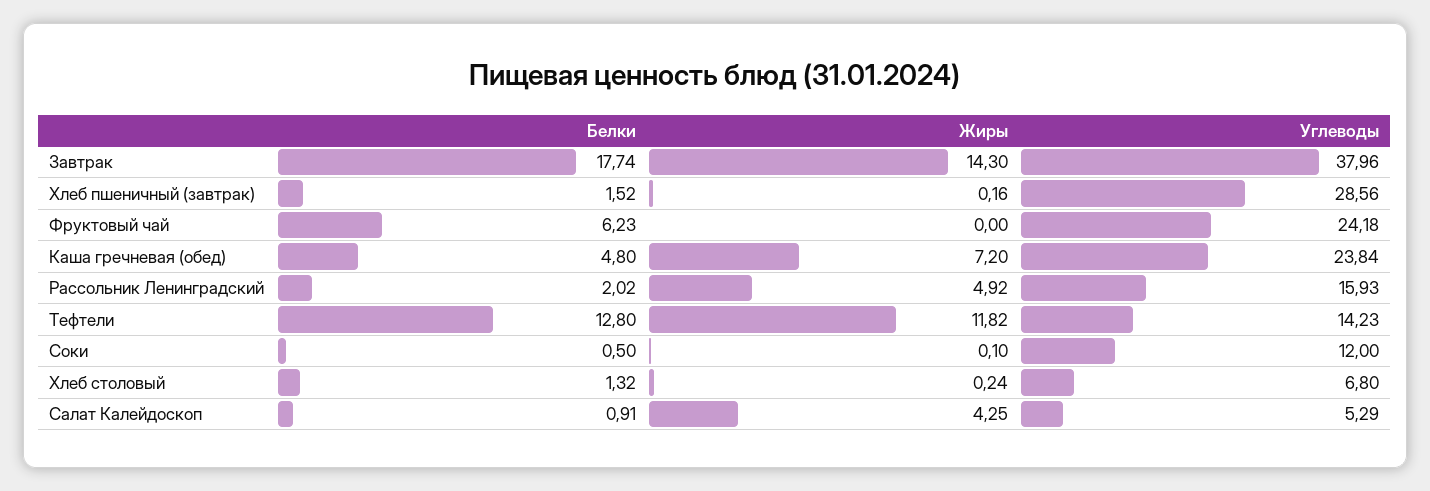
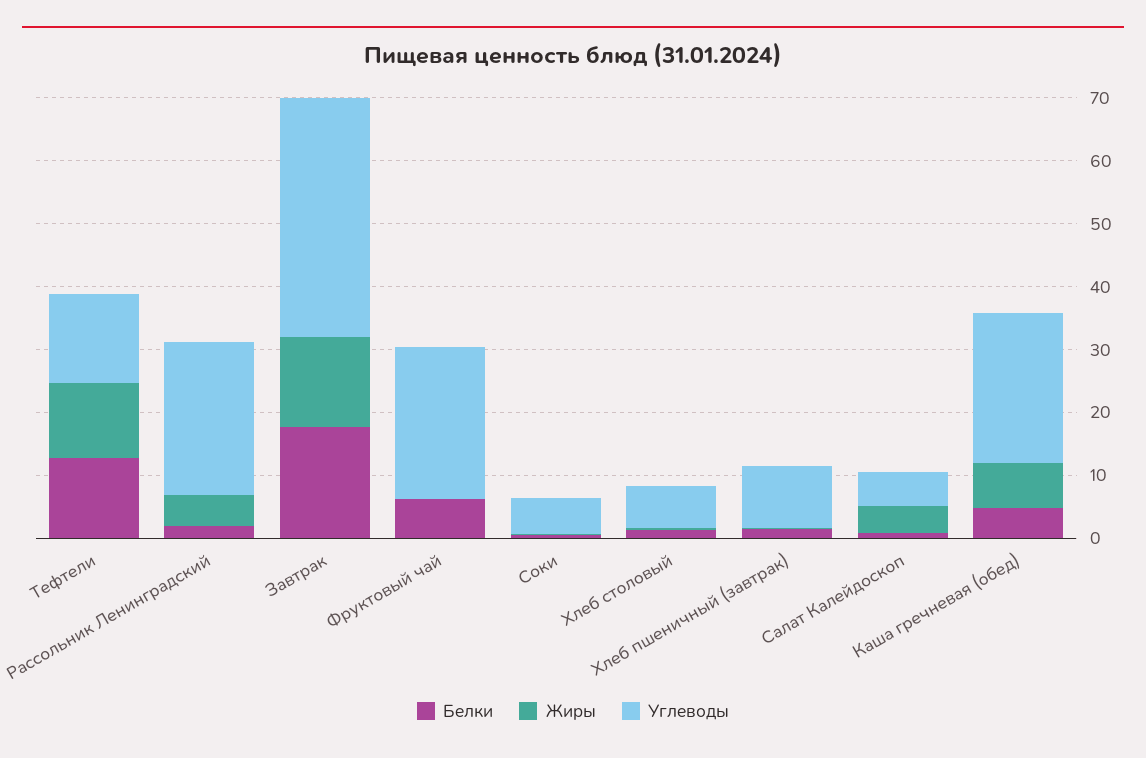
  {
    "Белки": {
      "Завтрак": 17.74,
      "Хлеб пшеничный (завтрак)": 1.52,
      "Фруктовый чай": 6.23,
      "Каша гречневая (обед)": 4.8,
      "Рассольник Ленинградский": 2.02,
      "Тефтели": 12.8,
      "Соки": 0.5,
      "Хлеб столовый": 1.32,
      "Салат Калейдоскоп": 0.91
    },
    "Жиры": {
      "Завтрак": 14.3,
      "Хлеб пшеничный (завтрак)": 0.16,
      "Фруктовый чай": 0,
      "Каша гречневая (обед)": 7.2,
      "Рассольник Ленинградский": 4.92,
      "Тефтели": 11.82,
      "Соки": 0.1,
      "Хлеб столовый": 0.24,
      "Салат Калейдоскоп": 4.25
    },
    "Углеводы": {
      "Завтрак": 37.96,
-     "Хлеб пшеничный (завтрак)": 28.56,
+     "Хлеб пшеничный (завтрак)": 10,
      "Фруктовый чай": 24.18,
      "Каша гречневая (обед)": 23.84,
-     "Рассольник Ленинградский": 15.93,
+     "Рассольник Ленинградский": 24,
      "Тефтели": 14.23,
-     "Соки": 12,
+     "Соки": 6,
      "Хлеб столовый": 6.8,
      "Салат Калейдоскоп": 5.29
    }
  }

